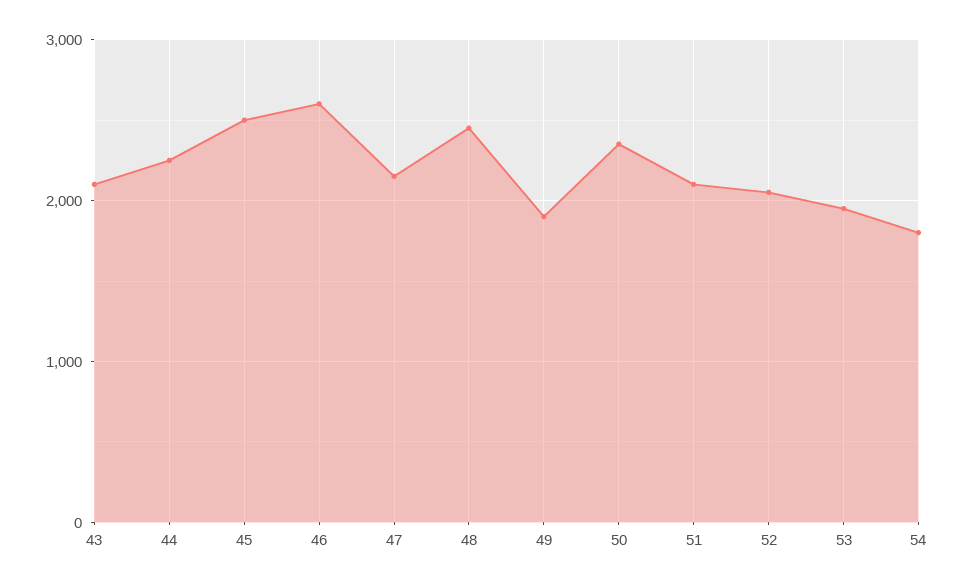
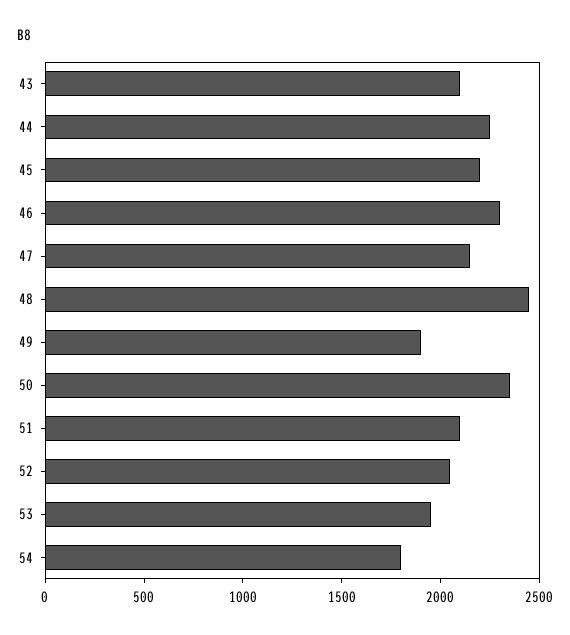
  {
    "43": 2100,
    "44": 2300,
-   "45": 2500,
+   "45": 2200,
-   "46": 2600,
+   "46": 2300,
    "47": 2200,
    "48": 2500,
    "49": 1900,
    "50": 2400,
    "51": 2100,
    "52": 2100,
    "53": 2000,
    "54": 1800
  }

